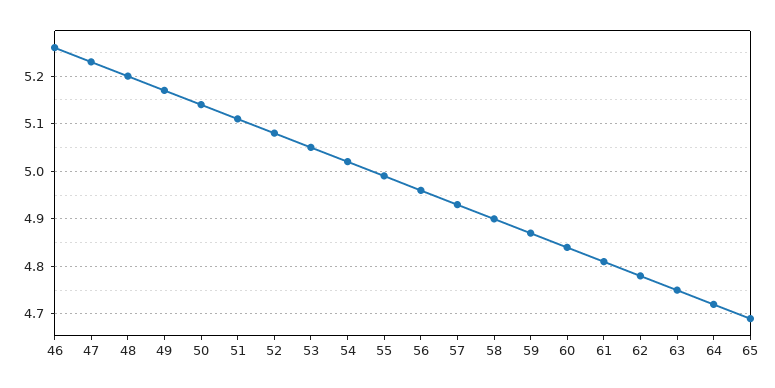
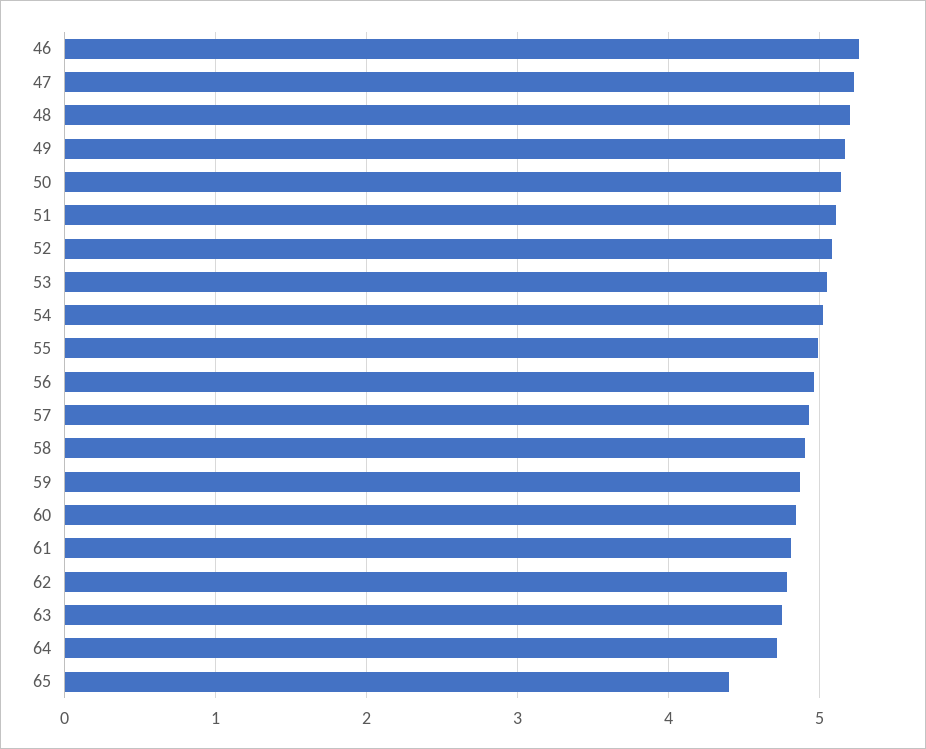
  {
    "46": 5.25,
    "47": 5.25,
    "48": 5.2,
    "49": 5.15,
    "50": 5.15,
    "51": 5.1,
    "52": 5.1,
    "53": 5.05,
    "54": 5,
    "55": 5,
    "56": 4.95,
    "57": 4.95,
    "58": 4.9,
    "59": 4.85,
    "60": 4.85,
    "61": 4.8,
    "62": 4.8,
    "63": 4.75,
    "64": 4.7,
-   "65": 4.7
+   "65": 4.4
  }

